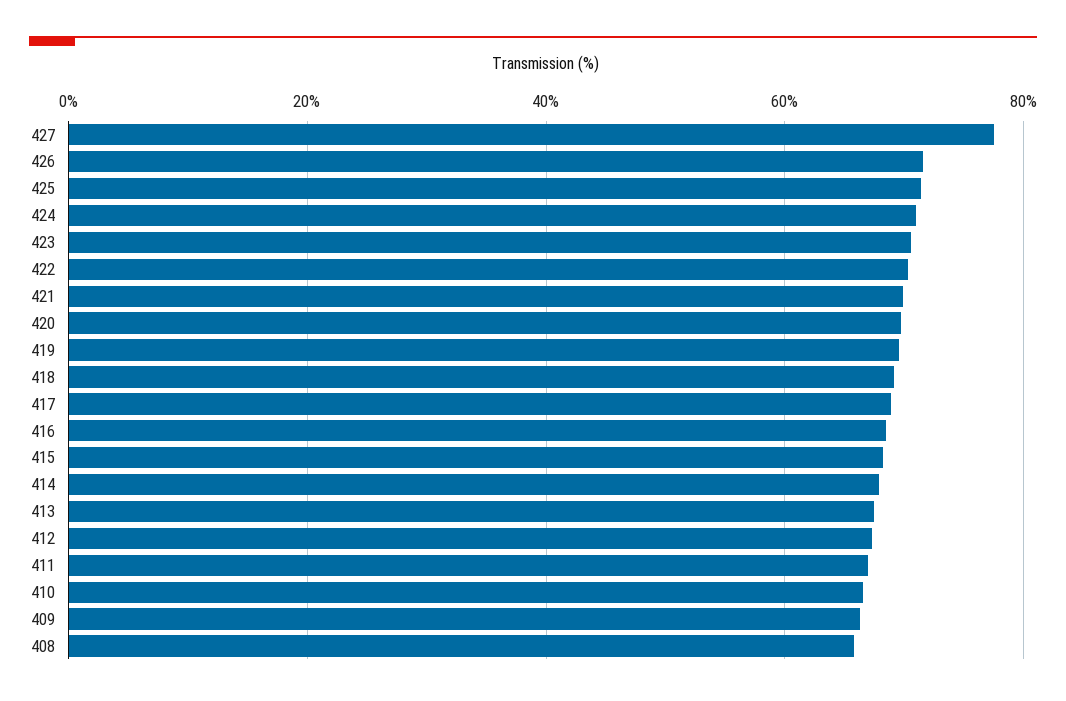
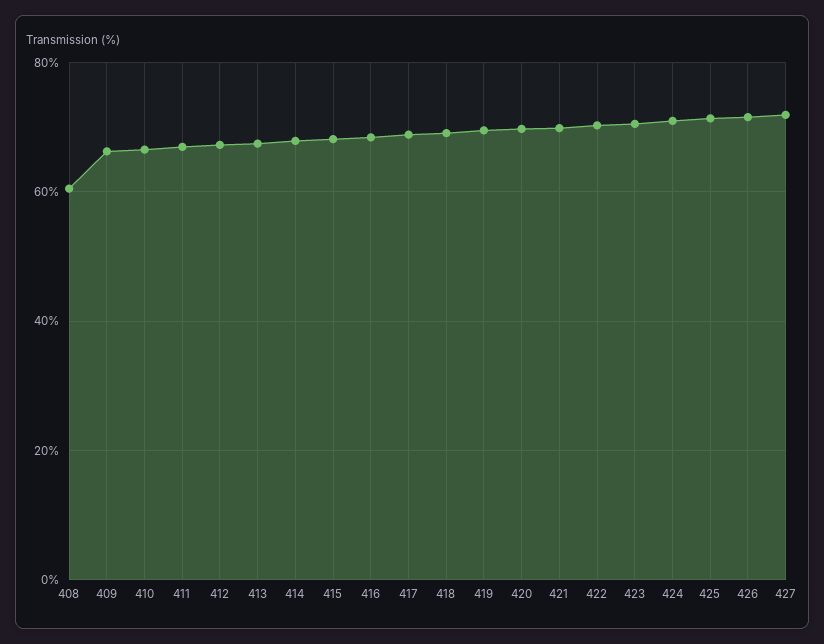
  {
-   "427": 78,
+   "427": 72,
    "426": 72,
    "425": 72,
    "424": 70,
    "423": 70,
    "422": 70,
    "421": 70,
    "420": 70,
    "419": 70,
    "418": 70,
    "417": 68,
    "416": 68,
    "415": 68,
    "414": 68,
    "413": 68,
    "412": 68,
    "411": 66,
    "410": 66,
    "409": 66,
-   "408": 66
+   "408": 60
  }

